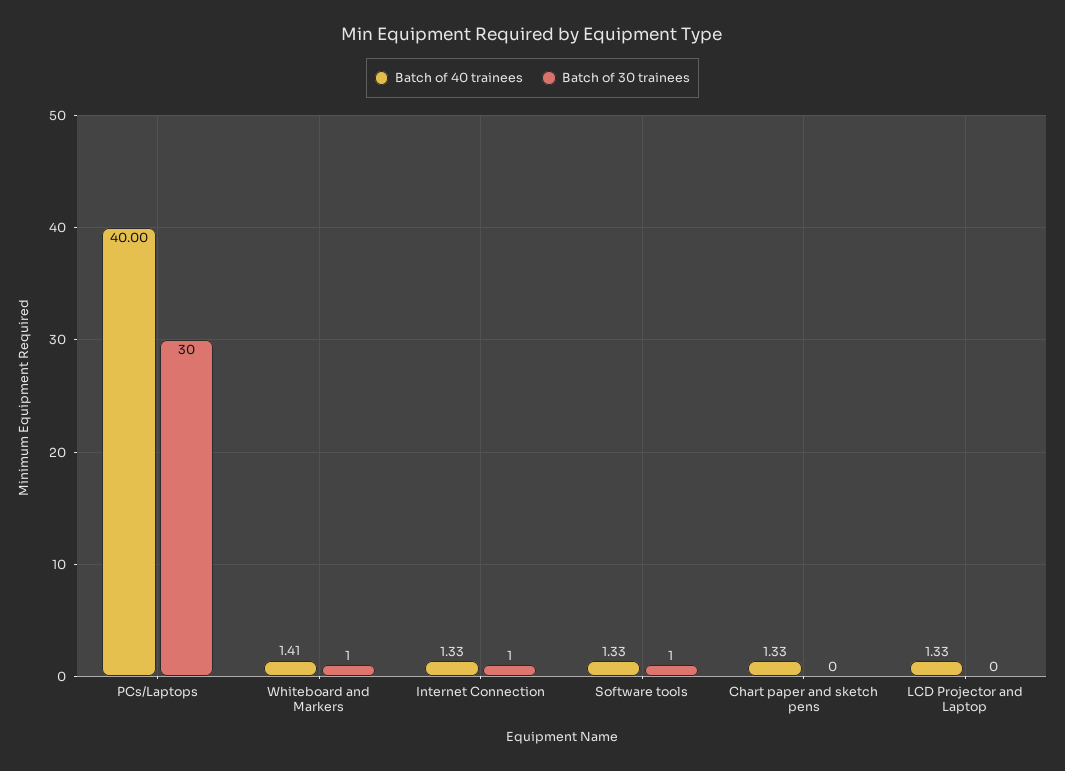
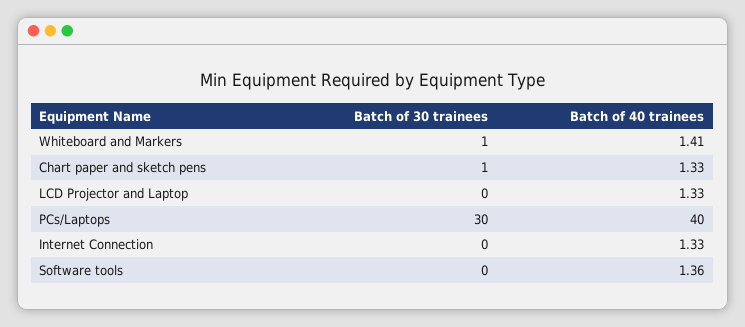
  {
    "Batch of 40 trainees": {
      "PCs/Laptops": 40,
      "Whiteboard and Markers": 1.41,
      "Internet Connection": 1.33,
-     "Software tools": 1.33,
+     "Software tools": 1.36,
      "Chart paper and sketch pens": 1.33,
      "LCD Projector and Laptop": 1.33
    },
    "Batch of 30 trainees": {
      "PCs/Laptops": 30,
      "Whiteboard and Markers": 1,
-     "Internet Connection": 1,
+     "Internet Connection": 0,
-     "Software tools": 1,
+     "Software tools": 0,
-     "Chart paper and sketch pens": 0,
+     "Chart paper and sketch pens": 1,
      "LCD Projector and Laptop": 0
    }
  }

